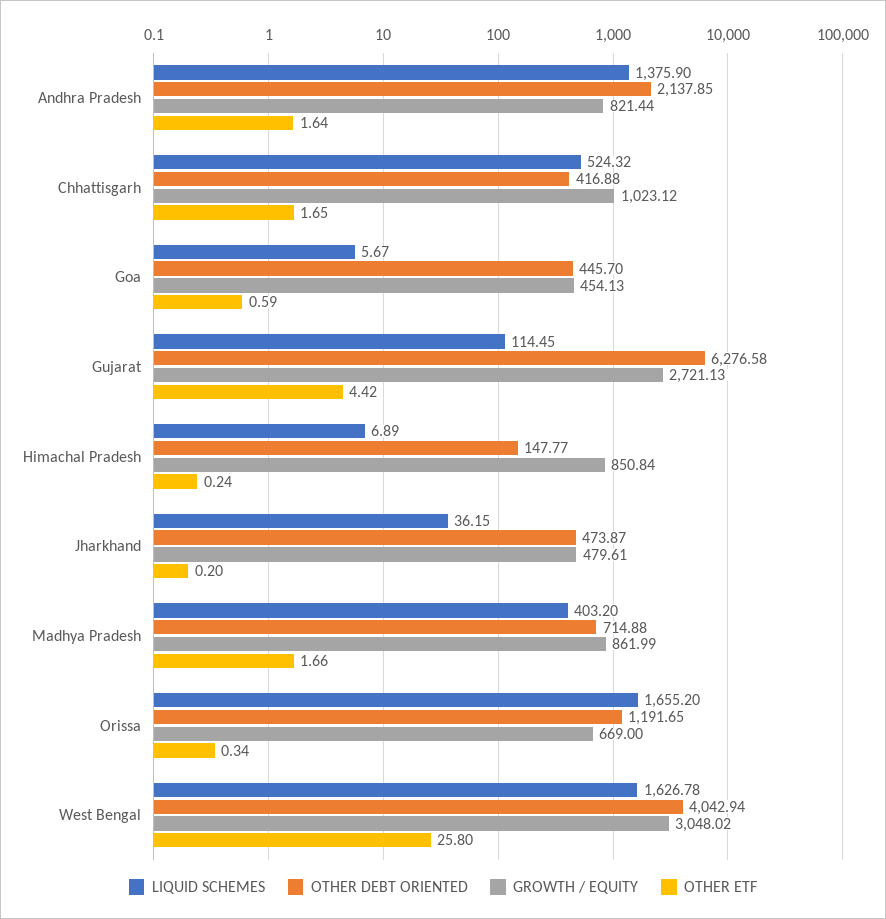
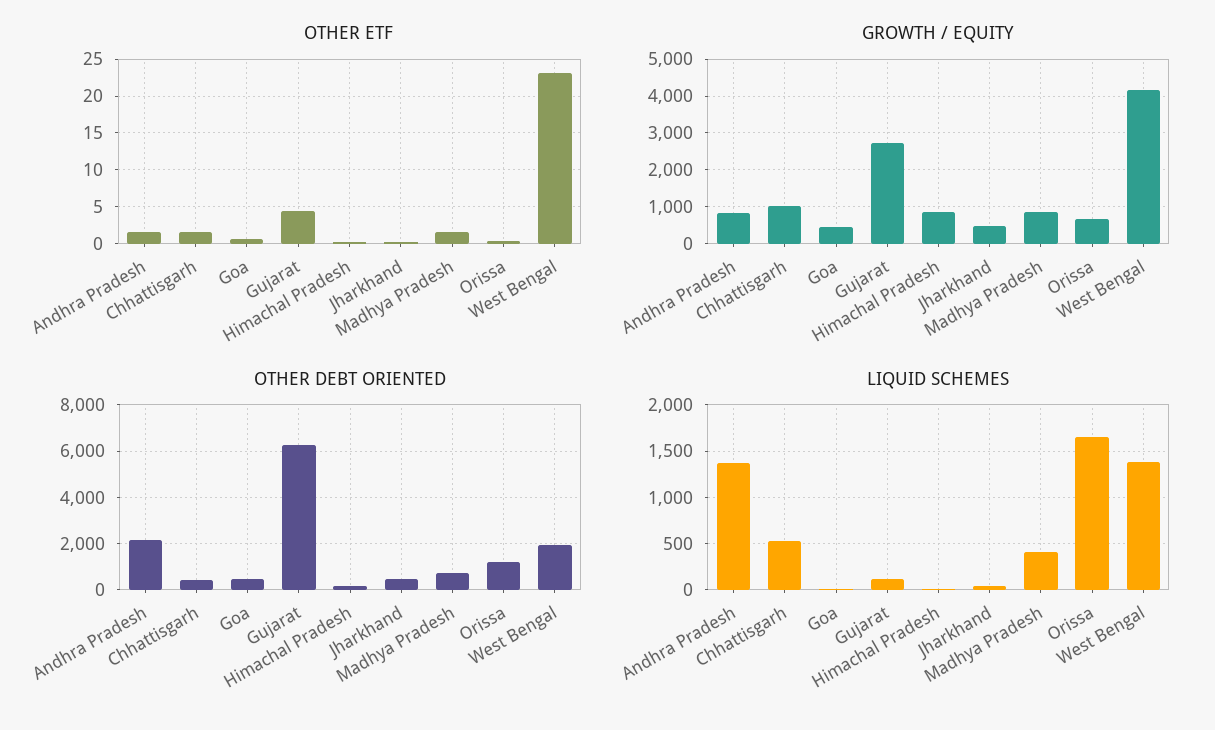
  {
    "LIQUID SCHEMES": {
      "Andhra Pradesh": 1375.9,
      "Chhattisgarh": 524.32,
      "Goa": 5.67,
      "Gujarat": 114.45,
      "Himachal Pradesh": 6.89,
      "Jharkhand": 36.15,
      "Madhya Pradesh": 403.2,
      "Orissa": 1655.2,
-     "West Bengal": 1626.78
+     "West Bengal": 1400
    },
    "OTHER DEBT ORIENTED": {
      "Andhra Pradesh": 2137.85,
      "Chhattisgarh": 416.88,
      "Goa": 445.7,
      "Gujarat": 6276.58,
      "Himachal Pradesh": 147.77,
      "Jharkhand": 473.87,
      "Madhya Pradesh": 714.88,
      "Orissa": 1191.65,
-     "West Bengal": 4042.94
+     "West Bengal": 2000
    },
    "GROWTH / EQUITY": {
      "Andhra Pradesh": 821.44,
      "Chhattisgarh": 1023.12,
      "Goa": 454.13,
      "Gujarat": 2721.13,
      "Himachal Pradesh": 850.84,
      "Jharkhand": 479.61,
      "Madhya Pradesh": 861.99,
      "Orissa": 669,
-     "West Bengal": 3048.02
+     "West Bengal": 4200
    },
    "OTHER ETF": {
      "Andhra Pradesh": 1.64,
      "Chhattisgarh": 1.65,
      "Goa": 0.59,
      "Gujarat": 4.42,
      "Himachal Pradesh": 0.24,
      "Jharkhand": 0.2,
      "Madhya Pradesh": 1.66,
      "Orissa": 0.34,
-     "West Bengal": 25.8
+     "West Bengal": 23
    }
  }

